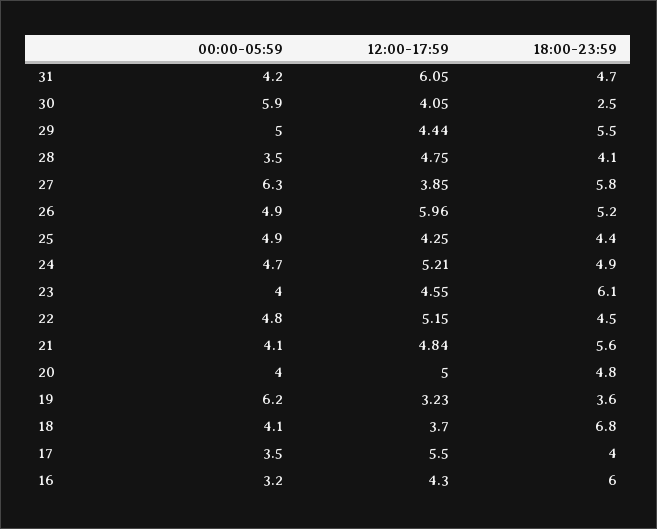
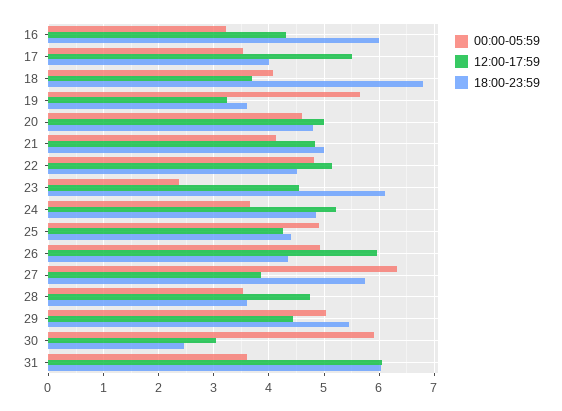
  {
    "00:00-05:59": {
-     "31": 4.2,
+     "31": 3.6,
      "30": 5.9,
      "29": 5,
      "28": 3.5,
      "27": 6.3,
      "26": 4.9,
      "25": 4.9,
-     "24": 4.7,
+     "24": 3.6,
-     "23": 4,
+     "23": 2.4,
      "22": 4.8,
      "21": 4.1,
-     "20": 4,
+     "20": 4.6,
-     "19": 6.2,
+     "19": 5.6,
      "18": 4.1,
      "17": 3.5,
      "16": 3.2
    },
    "12:00-17:59": {
      "31": 6.05,
-     "30": 4.05,
+     "30": 3,
      "29": 4.44,
      "28": 4.75,
      "27": 3.85,
      "26": 5.96,
      "25": 4.25,
      "24": 5.21,
      "23": 4.55,
      "22": 5.15,
      "21": 4.84,
      "20": 5,
      "19": 3.23,
      "18": 3.7,
      "17": 5.5,
      "16": 4.3
    },
    "18:00-23:59": {
-     "31": 4.7,
+     "31": 6,
      "30": 2.5,
      "29": 5.5,
-     "28": 4.1,
+     "28": 3.6,
      "27": 5.8,
-     "26": 5.2,
+     "26": 4.4,
      "25": 4.4,
      "24": 4.9,
      "23": 6.1,
      "22": 4.5,
-     "21": 5.6,
+     "21": 5,
      "20": 4.8,
      "19": 3.6,
      "18": 6.8,
      "17": 4,
      "16": 6
    }
  }

